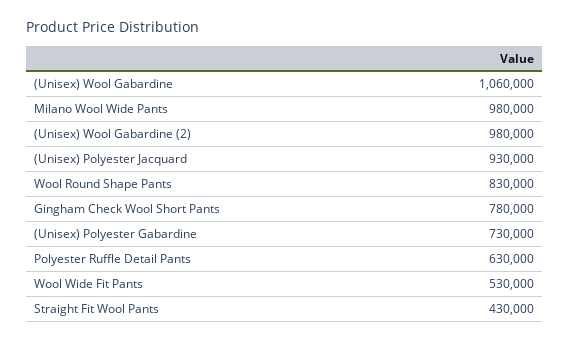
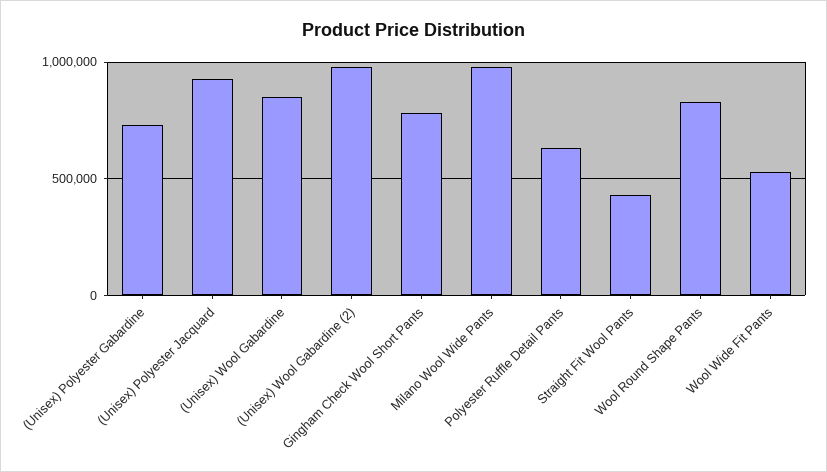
  {
-   "(Unisex) Wool Gabardine": 1060000,
+   "(Unisex) Wool Gabardine": 850000,
    "Milano Wool Wide Pants": 980000,
    "(Unisex) Wool Gabardine (2)": 980000,
    "(Unisex) Polyester Jacquard": 930000,
    "Wool Round Shape Pants": 830000,
    "Gingham Check Wool Short Pants": 780000,
    "(Unisex) Polyester Gabardine": 730000,
    "Polyester Ruffle Detail Pants": 630000,
    "Wool Wide Fit Pants": 530000,
    "Straight Fit Wool Pants": 430000
  }

